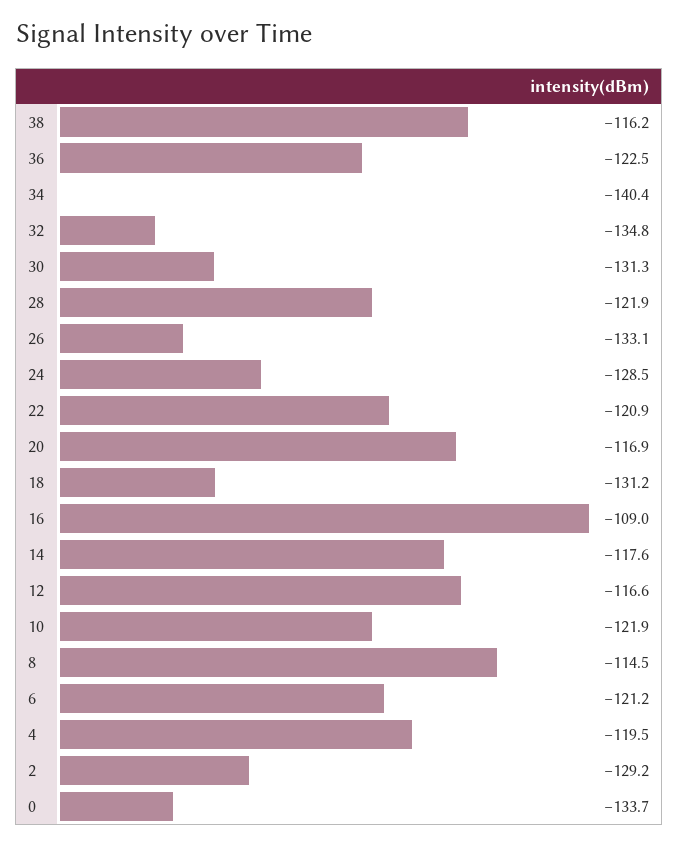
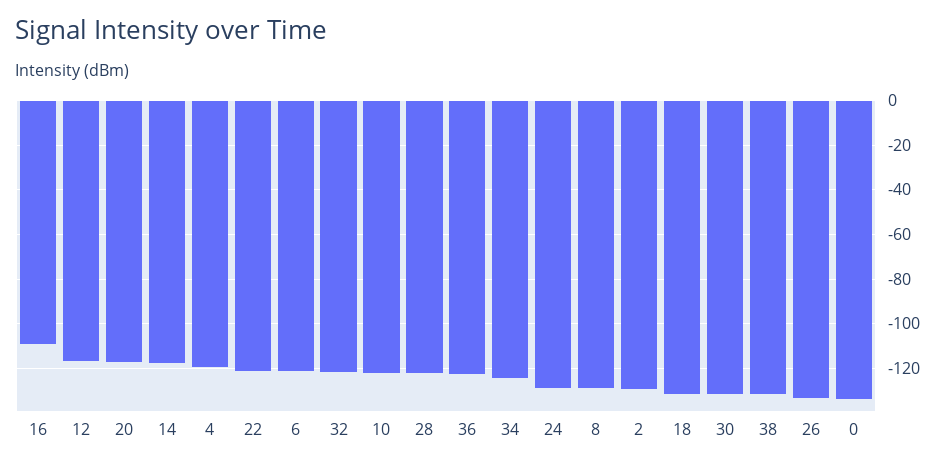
  {
-   "38": -116.2,
+   "38": -130,
    "36": -122.5,
-   "34": -140.4,
+   "34": -125,
-   "32": -134.8,
+   "32": -120,
    "30": -131.3,
    "28": -121.9,
    "26": -133.1,
    "24": -128.5,
    "22": -120.9,
    "20": -116.9,
    "18": -131.2,
    "16": -109,
    "14": -117.6,
    "12": -116.6,
    "10": -121.9,
-   "8": -114.5,
+   "8": -130,
    "6": -121.2,
    "4": -119.5,
    "2": -129.2,
    "0": -133.7
  }

